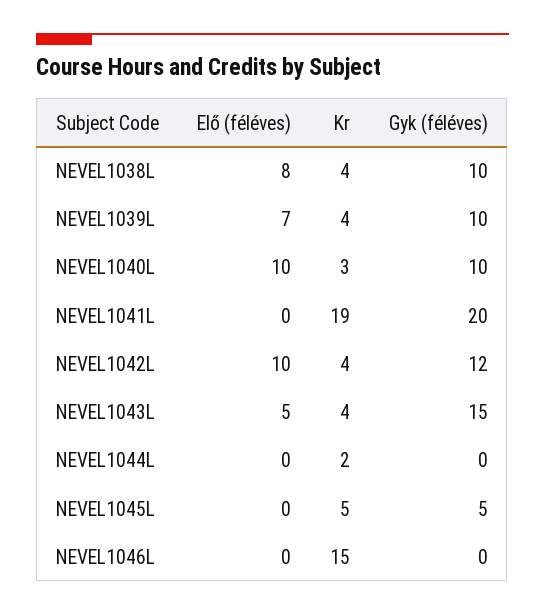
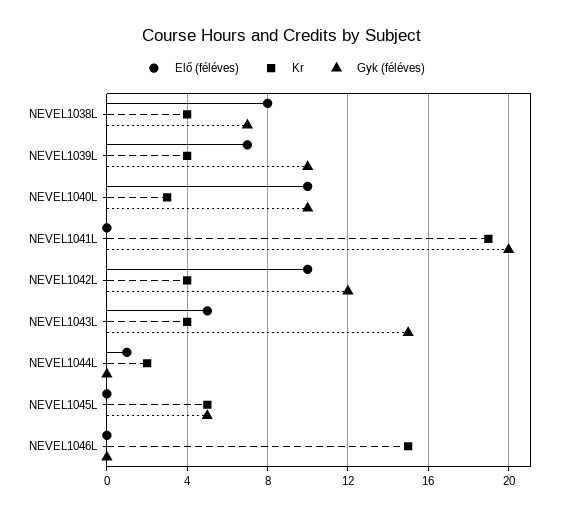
  {
    "Elő (féléves)": {
      "NEVEL1038L": 8,
      "NEVEL1039L": 7,
      "NEVEL1040L": 10,
      "NEVEL1041L": 0,
      "NEVEL1042L": 10,
      "NEVEL1043L": 5,
-     "NEVEL1044L": 0,
+     "NEVEL1044L": 1,
      "NEVEL1045L": 0,
      "NEVEL1046L": 0
    },
    "Kr": {
      "NEVEL1038L": 4,
      "NEVEL1039L": 4,
      "NEVEL1040L": 3,
      "NEVEL1041L": 19,
      "NEVEL1042L": 4,
      "NEVEL1043L": 4,
      "NEVEL1044L": 2,
      "NEVEL1045L": 5,
      "NEVEL1046L": 15
    },
    "Gyk (féléves)": {
-     "NEVEL1038L": 10,
+     "NEVEL1038L": 7,
      "NEVEL1039L": 10,
      "NEVEL1040L": 10,
      "NEVEL1041L": 20,
      "NEVEL1042L": 12,
      "NEVEL1043L": 15,
      "NEVEL1044L": 0,
      "NEVEL1045L": 5,
      "NEVEL1046L": 0
    }
  }

